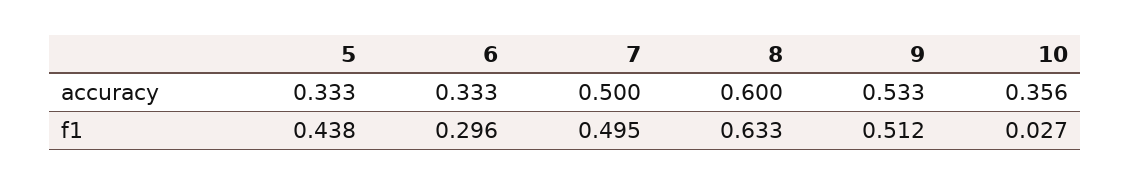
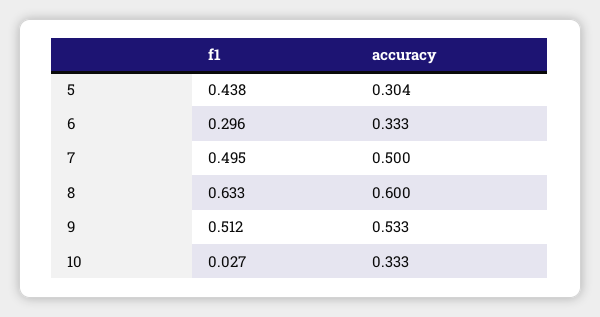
  {
    "5": {
-     "accuracy": 0.333,
+     "accuracy": 0.304,
      "f1": 0.438
    },
    "6": {
      "accuracy": 0.333,
      "f1": 0.296
    },
    "7": {
      "accuracy": 0.5,
      "f1": 0.495
    },
    "8": {
      "accuracy": 0.6,
      "f1": 0.633
    },
    "9": {
      "accuracy": 0.533,
      "f1": 0.512
    },
    "10": {
-     "accuracy": 0.356,
+     "accuracy": 0.333,
      "f1": 0.027
    }
  }

